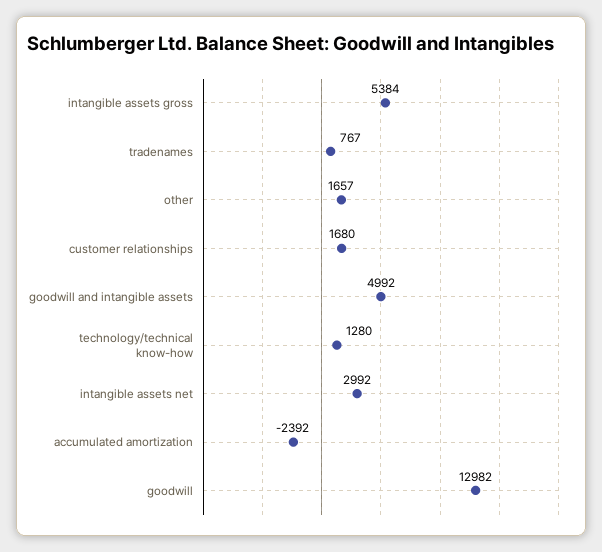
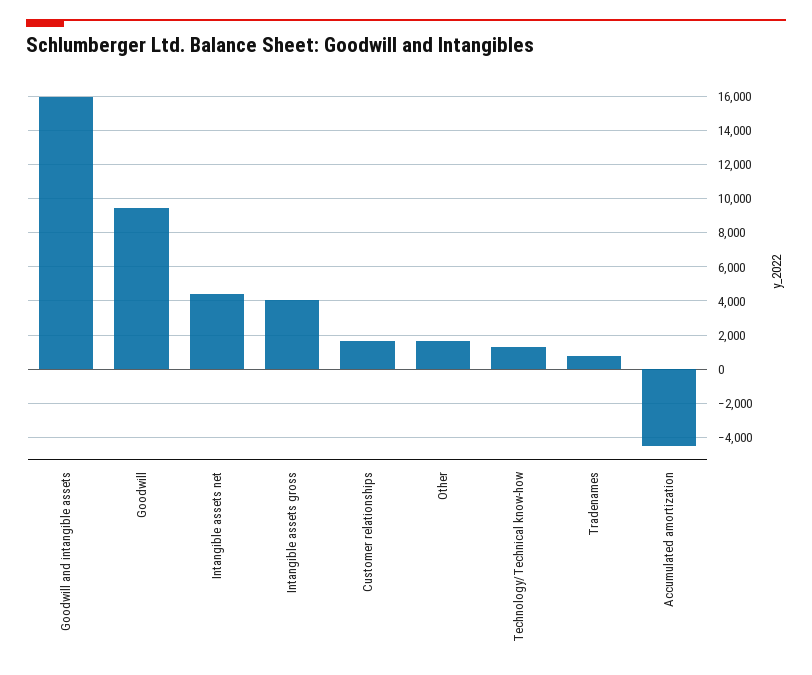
  {
-   "intangible assets gross": 5384,
+   "intangible assets gross": 4000,
    "tradenames": 767,
    "other": 1657,
    "customer relationships": 1680,
-   "goodwill and intangible assets": 4992,
+   "goodwill and intangible assets": 16000,
    "technology/technical know-how": 1280,
-   "intangible assets net": 2992,
+   "intangible assets net": 4500,
-   "accumulated amortization": -2392,
+   "accumulated amortization": -4500,
-   "goodwill": 12982
+   "goodwill": 9500
  }

